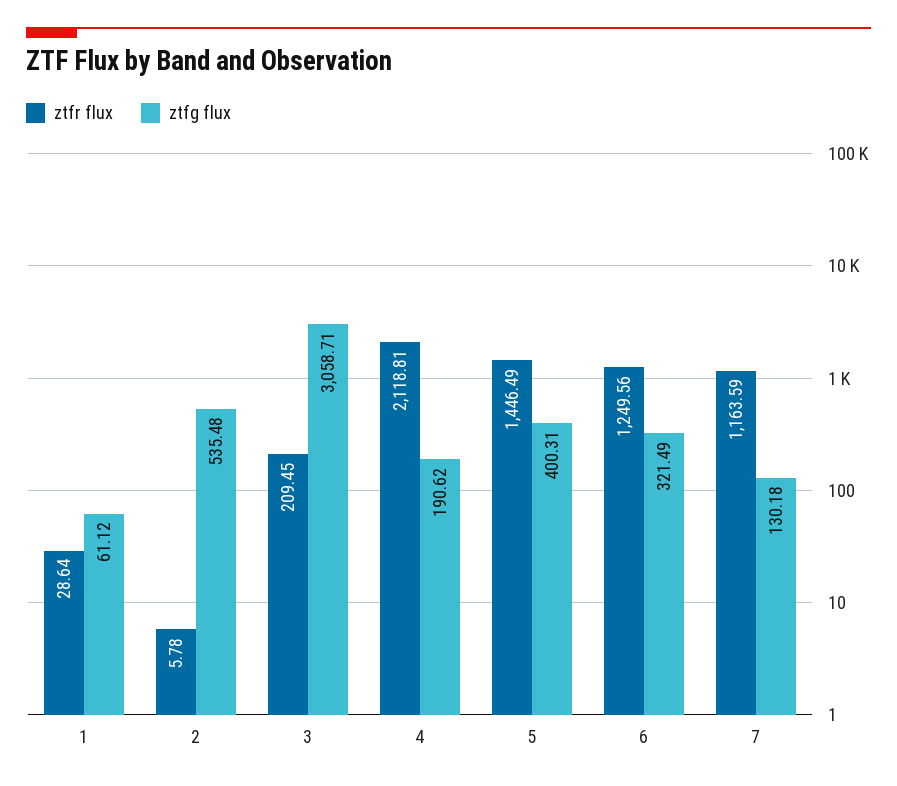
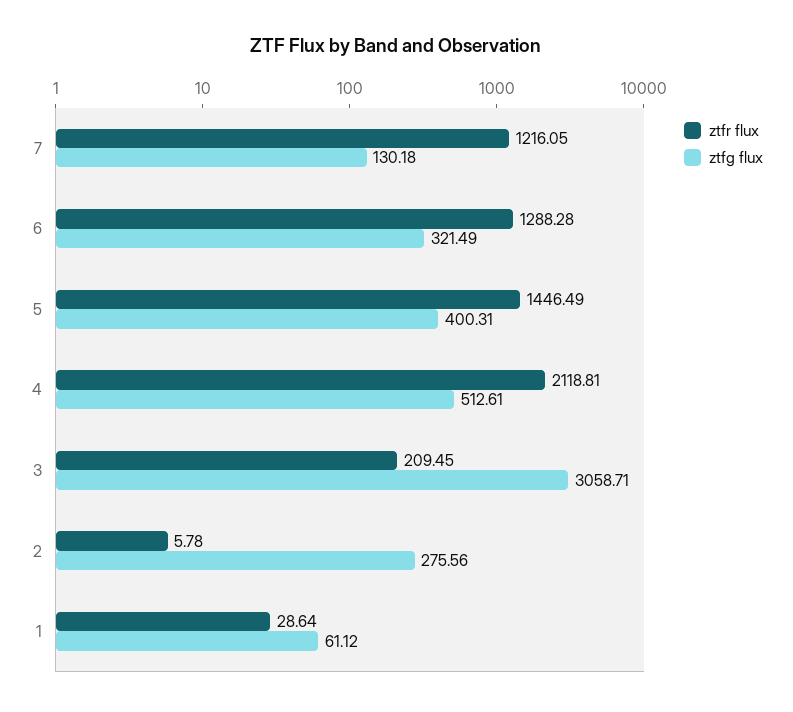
  {
    "ztfr flux": {
      "1": 28.64,
      "2": 5.78,
      "3": 209.45,
      "4": 2118.81,
      "5": 1446.49,
-     "6": 1249.56,
+     "6": 1288.28,
-     "7": 1163.59
+     "7": 1216.05
    },
    "ztfg flux": {
      "1": 61.12,
-     "2": 535.48,
+     "2": 275.56,
      "3": 3058.71,
-     "4": 190.62,
+     "4": 512.61,
      "5": 400.31,
      "6": 321.49,
      "7": 130.18
    }
  }

